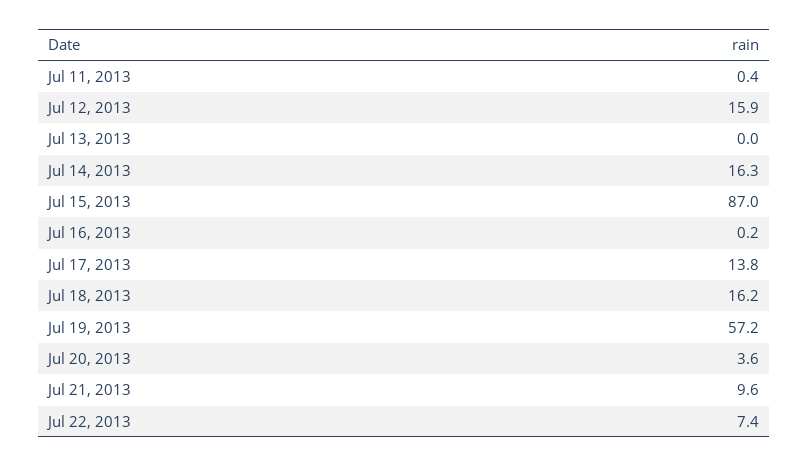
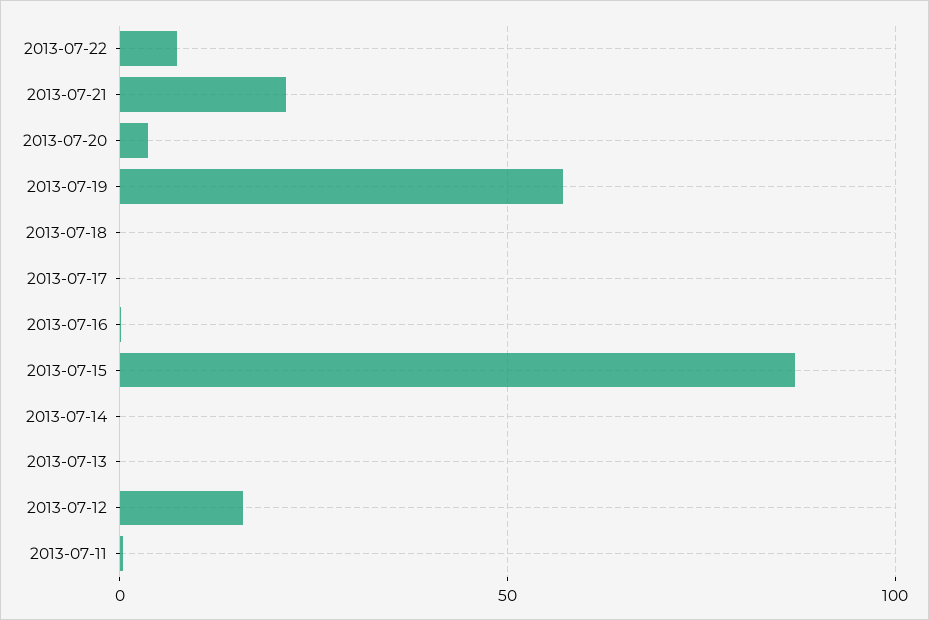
  {
    "Jul 11, 2013": 0.4,
    "Jul 12, 2013": 15.9,
    "Jul 13, 2013": 0,
-   "Jul 14, 2013": 16.3,
+   "Jul 14, 2013": 0,
    "Jul 15, 2013": 87,
    "Jul 16, 2013": 0.2,
-   "Jul 17, 2013": 13.8,
+   "Jul 17, 2013": 0,
-   "Jul 18, 2013": 16.2,
+   "Jul 18, 2013": 0,
    "Jul 19, 2013": 57.2,
    "Jul 20, 2013": 3.6,
-   "Jul 21, 2013": 9.6,
+   "Jul 21, 2013": 20,
    "Jul 22, 2013": 7.4
  }

